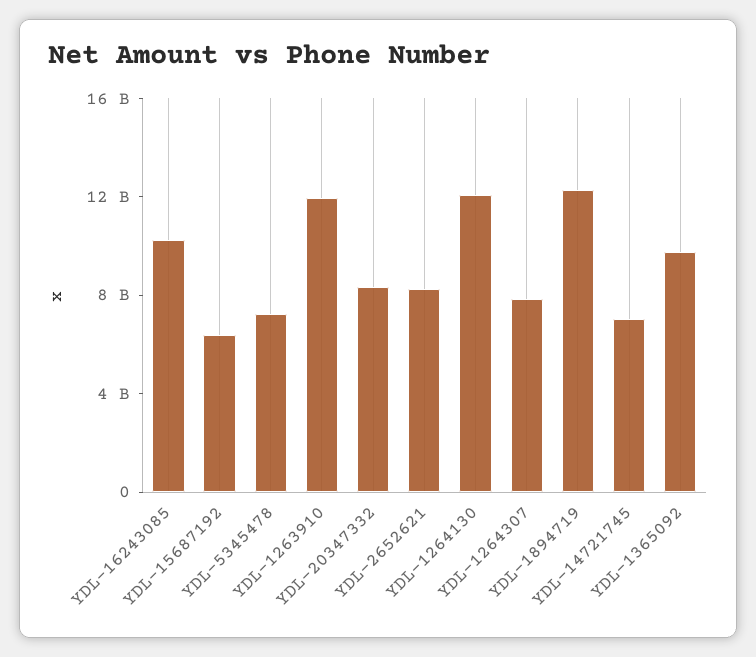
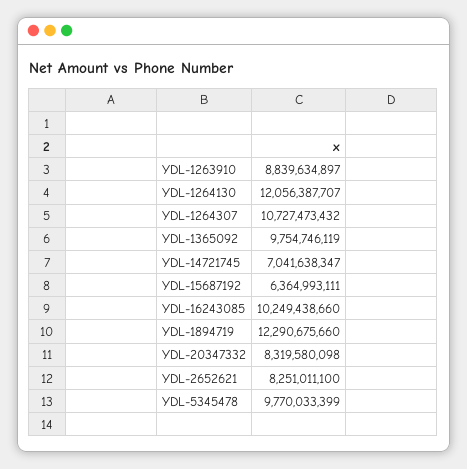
  {
    "YDL-16243085": 10249438660,
    "YDL-15687192": 6364993111,
-   "YDL-5345478": 7000000000,
+   "YDL-5345478": 9770033399,
-   "YDL-1263910": 12000000000,
+   "YDL-1263910": 8839634897,
    "YDL-20347332": 8319580098,
    "YDL-2652621": 8251011100,
    "YDL-1264130": 12056387707,
-   "YDL-1264307": 8000000000,
+   "YDL-1264307": 10727473432,
    "YDL-1894719": 12290675660,
    "YDL-14721745": 7041638347,
    "YDL-1365092": 9754746119
  }

